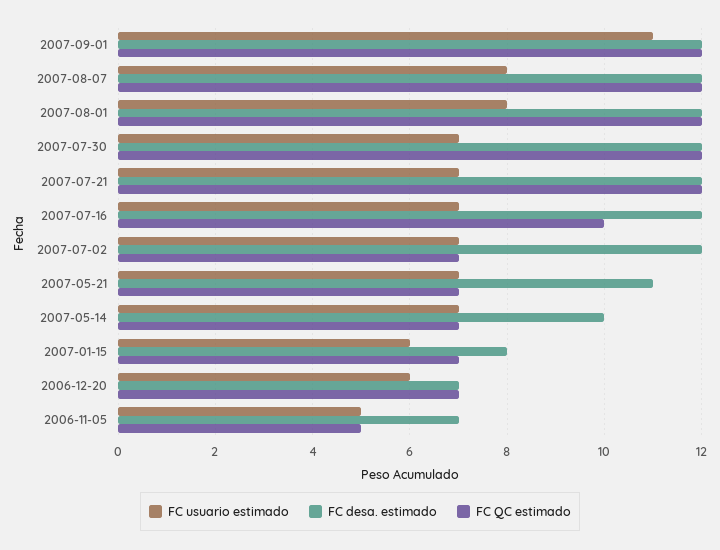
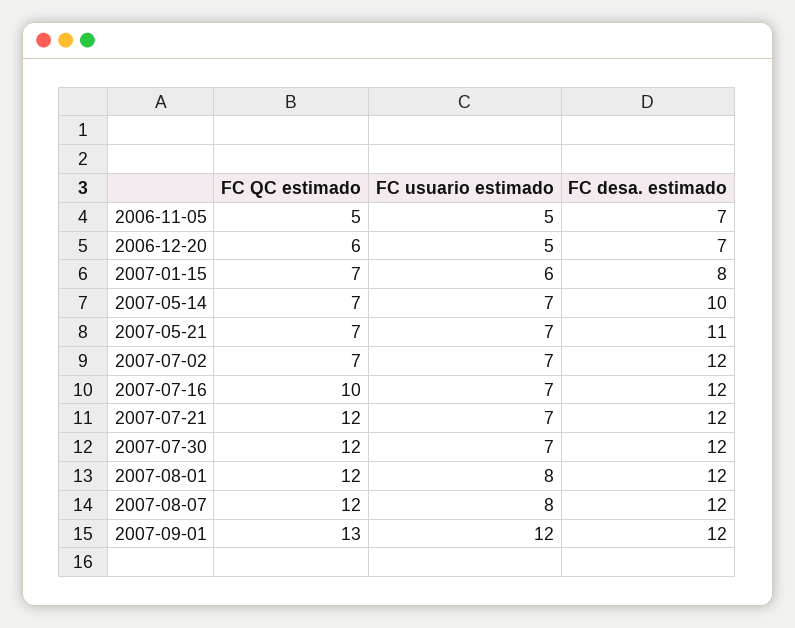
  {
    "FC usuario estimado": {
-     "2007-09-01": 11,
+     "2007-09-01": 12,
      "2007-08-07": 8,
      "2007-08-01": 8,
      "2007-07-30": 7,
      "2007-07-21": 7,
      "2007-07-16": 7,
      "2007-07-02": 7,
      "2007-05-21": 7,
      "2007-05-14": 7,
      "2007-01-15": 6,
-     "2006-12-20": 6,
+     "2006-12-20": 5,
      "2006-11-05": 5
    },
    "FC desa. estimado": {
      "2007-09-01": 12,
      "2007-08-07": 12,
      "2007-08-01": 12,
      "2007-07-30": 12,
      "2007-07-21": 12,
      "2007-07-16": 12,
      "2007-07-02": 12,
      "2007-05-21": 11,
      "2007-05-14": 10,
      "2007-01-15": 8,
      "2006-12-20": 7,
      "2006-11-05": 7
    },
    "FC QC estimado": {
-     "2007-09-01": 12,
+     "2007-09-01": 13,
      "2007-08-07": 12,
      "2007-08-01": 12,
      "2007-07-30": 12,
      "2007-07-21": 12,
      "2007-07-16": 10,
      "2007-07-02": 7,
      "2007-05-21": 7,
      "2007-05-14": 7,
      "2007-01-15": 7,
-     "2006-12-20": 7,
+     "2006-12-20": 6,
      "2006-11-05": 5
    }
  }

